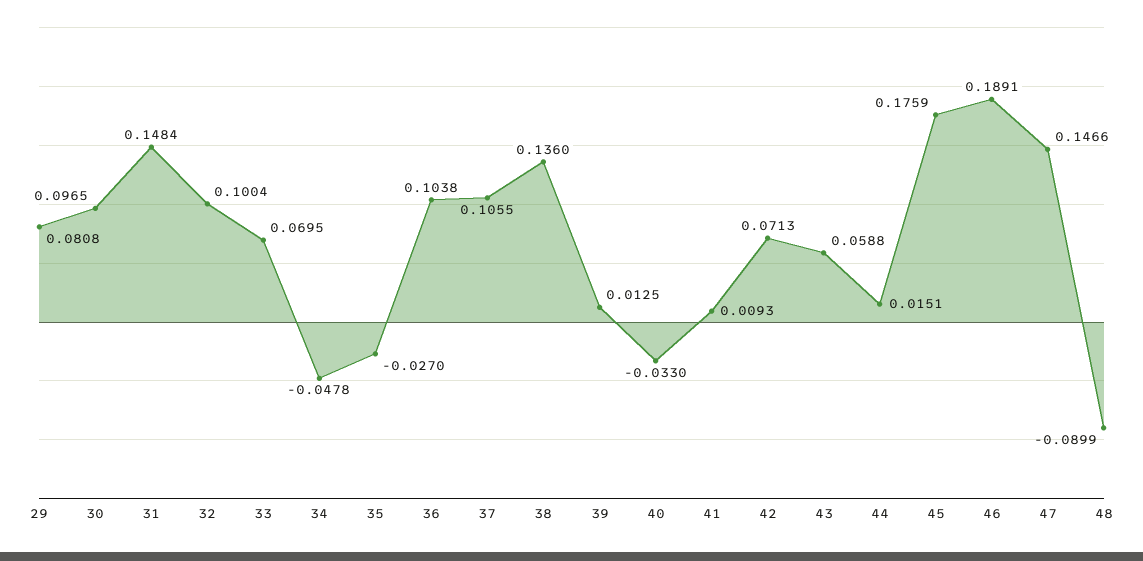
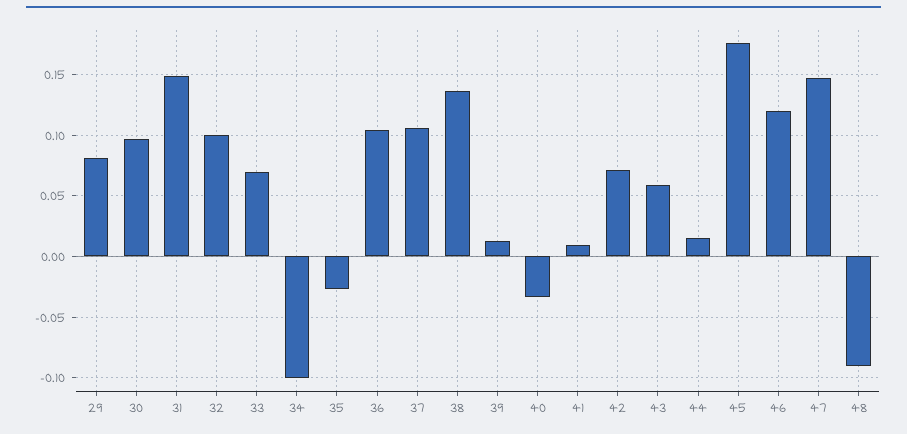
  {
    "29": 0.0808,
    "30": 0.0965,
    "31": 0.1484,
    "32": 0.1004,
    "33": 0.0695,
-   "34": -0.0478,
+   "34": -0.1,
    "35": -0.027,
    "36": 0.1038,
    "37": 0.1055,
    "38": 0.136,
    "39": 0.0125,
    "40": -0.033,
    "41": 0.0093,
    "42": 0.0713,
    "43": 0.0588,
    "44": 0.0151,
    "45": 0.1759,
-   "46": 0.1891,
+   "46": 0.12,
    "47": 0.1466,
    "48": -0.0899
  }

